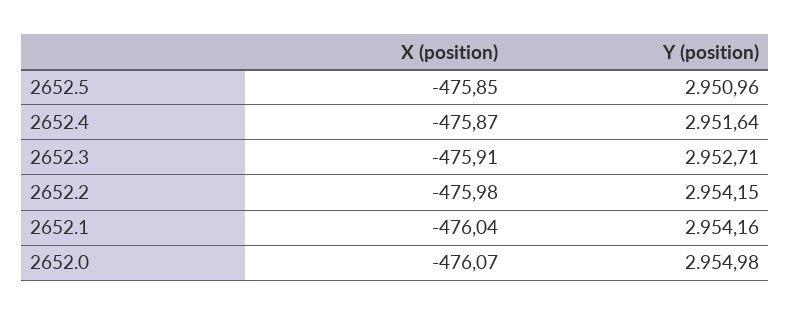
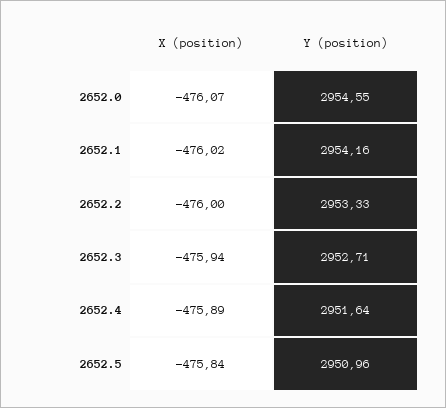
  {
    "X (position)": {
-     "2652.5": -475.85,
+     "2652.5": -475.84,
-     "2652.4": -475.87,
+     "2652.4": -475.89,
-     "2652.3": -475.91,
+     "2652.3": -475.94,
-     "2652.2": -475.98,
+     "2652.2": -476,
-     "2652.1": -476.04,
+     "2652.1": -476.02,
      "2652.0": -476.07
    },
    "Y (position)": {
      "2652.5": 2950.96,
      "2652.4": 2951.64,
      "2652.3": 2952.71,
-     "2652.2": 2954.15,
+     "2652.2": 2953.33,
      "2652.1": 2954.16,
-     "2652.0": 2954.98
+     "2652.0": 2954.55
    }
  }

